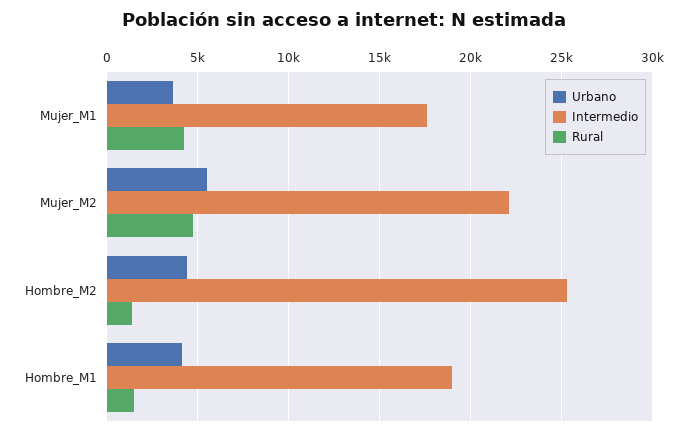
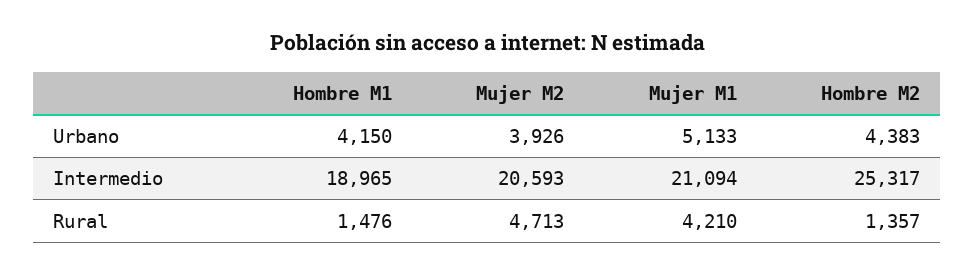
  {
    "Urbano": {
-     "Mujer_M1": 3500,
+     "Mujer_M1": 5133,
-     "Mujer_M2": 5500,
+     "Mujer_M2": 3926,
      "Hombre_M2": 4383,
      "Hombre_M1": 4150
    },
    "Intermedio": {
-     "Mujer_M1": 17500,
+     "Mujer_M1": 21094,
-     "Mujer_M2": 22000,
+     "Mujer_M2": 20593,
      "Hombre_M2": 25317,
      "Hombre_M1": 18965
    },
    "Rural": {
      "Mujer_M1": 4210,
      "Mujer_M2": 4713,
      "Hombre_M2": 1357,
      "Hombre_M1": 1476
    }
  }

